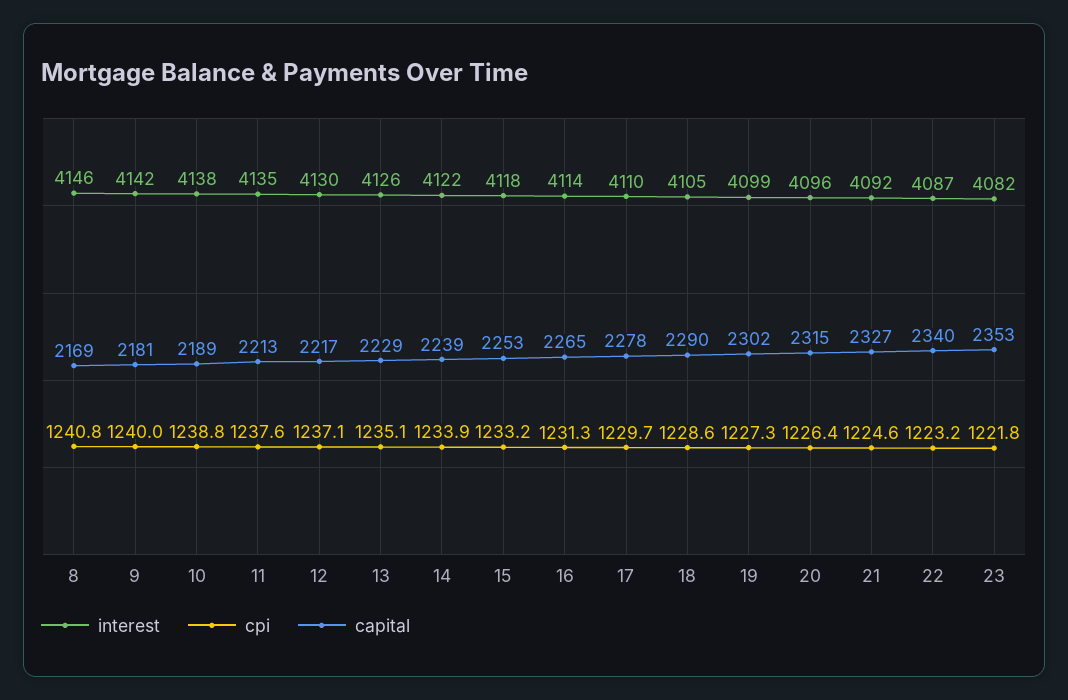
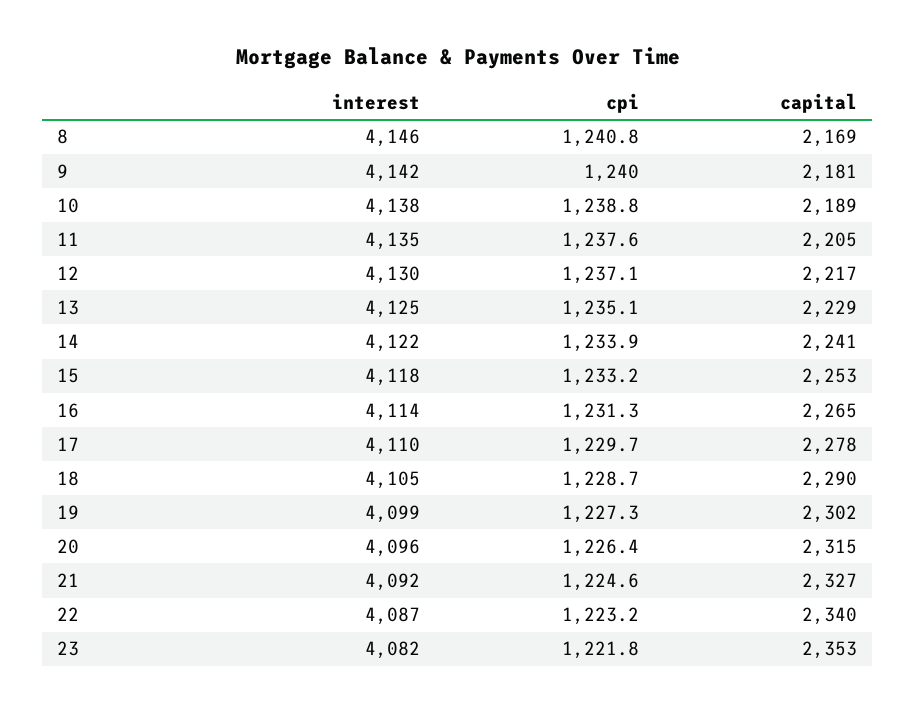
  {
    "interest": {
      "8": 4146,
      "9": 4142,
      "10": 4138,
      "11": 4135,
      "12": 4130,
-     "13": 4126,
+     "13": 4125,
      "14": 4122,
      "15": 4118,
      "16": 4114,
      "17": 4110,
      "18": 4105,
      "19": 4099,
      "20": 4096,
      "21": 4092,
      "22": 4087,
      "23": 4082
    },
    "cpi": {
      "8": 1240.8,
      "9": 1240,
      "10": 1238.8,
      "11": 1237.6,
      "12": 1237.1,
      "13": 1235.1,
      "14": 1233.9,
      "15": 1233.2,
      "16": 1231.3,
      "17": 1229.7,
-     "18": 1228.6,
+     "18": 1228.7,
      "19": 1227.3,
      "20": 1226.4,
      "21": 1224.6,
      "22": 1223.2,
      "23": 1221.8
    },
    "capital": {
      "8": 2169,
      "9": 2181,
      "10": 2189,
-     "11": 2213,
+     "11": 2205,
      "12": 2217,
      "13": 2229,
-     "14": 2239,
+     "14": 2241,
      "15": 2253,
      "16": 2265,
      "17": 2278,
      "18": 2290,
      "19": 2302,
      "20": 2315,
      "21": 2327,
      "22": 2340,
      "23": 2353
    }
  }

